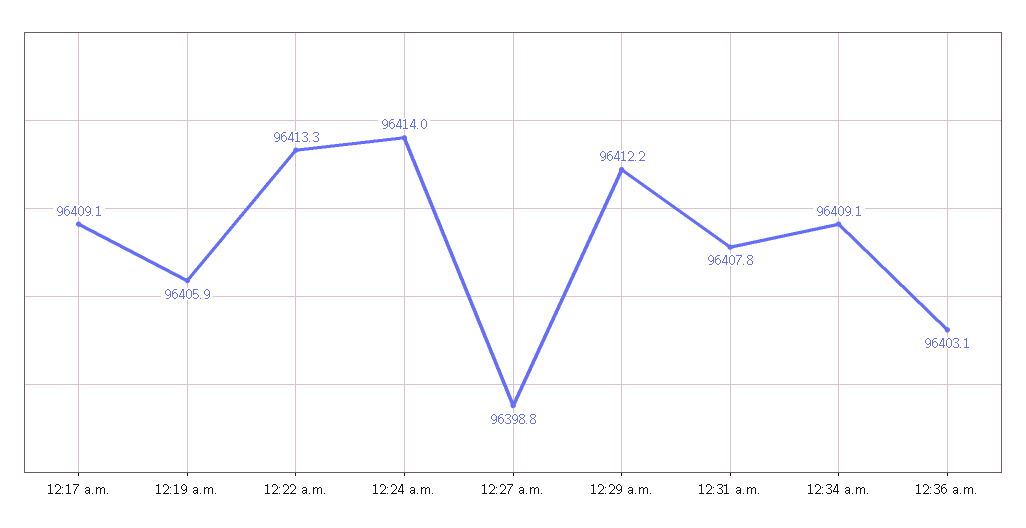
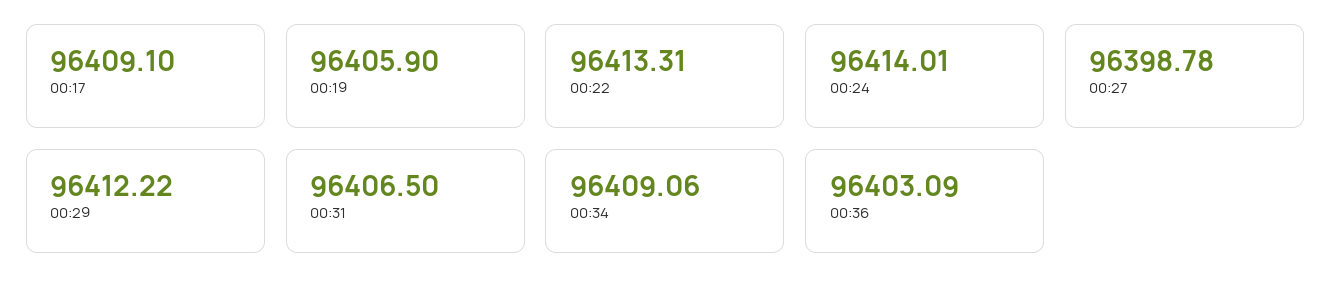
  {
    "12:17 a.m.": 96409.1,
    "12:19 a.m.": 96405.9,
    "12:22 a.m.": 96413.31,
    "12:24 a.m.": 96414.01,
    "12:27 a.m.": 96398.78,
    "12:29 a.m.": 96412.22,
-   "12:31 a.m.": 96407.8,
+   "12:31 a.m.": 96406.5,
    "12:34 a.m.": 96409.06,
    "12:36 a.m.": 96403.09
  }

